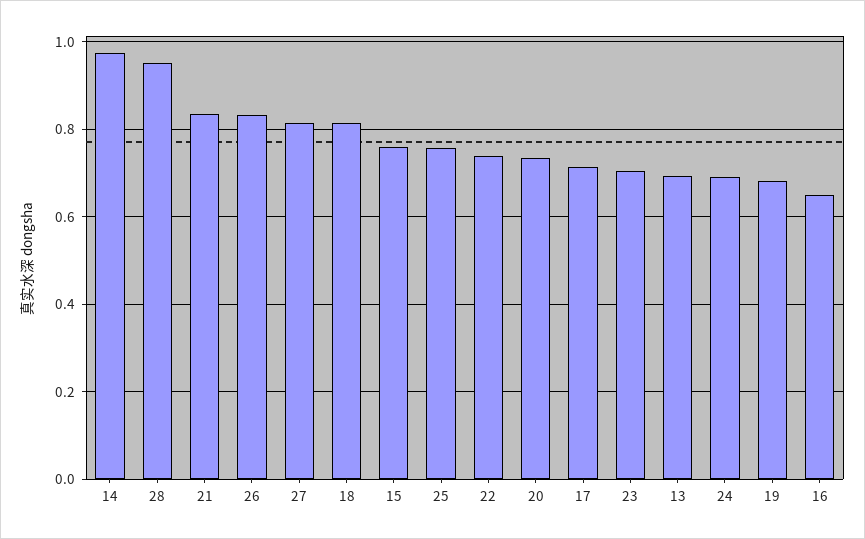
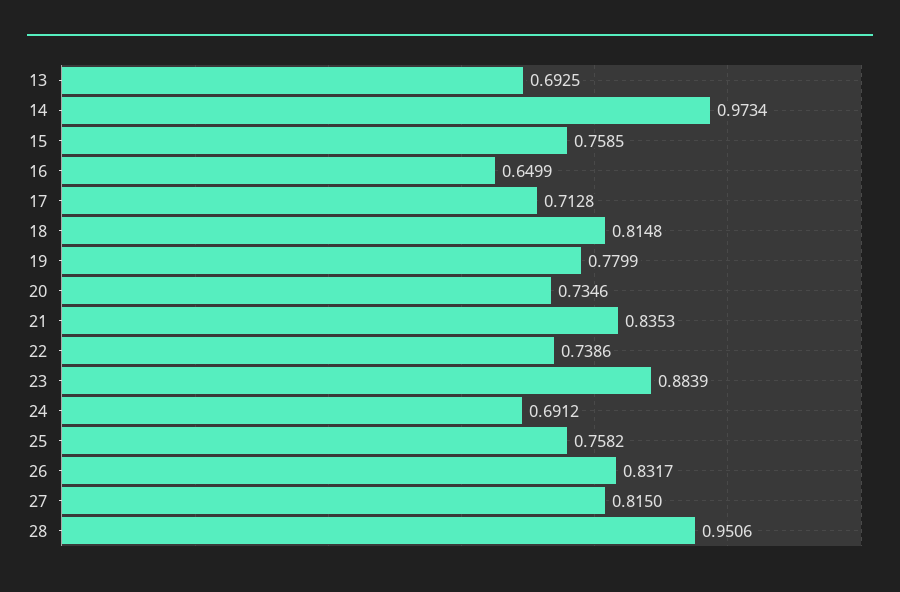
  {
    "14": 0.9734,
    "28": 0.9506,
    "21": 0.8353,
    "26": 0.8317,
    "27": 0.815,
    "18": 0.8148,
    "15": 0.7585,
    "25": 0.7582,
    "22": 0.7386,
    "20": 0.7346,
    "17": 0.7128,
-   "23": 0.7,
+   "23": 0.8839,
    "13": 0.6925,
    "24": 0.6912,
-   "19": 0.68,
+   "19": 0.7799,
    "16": 0.6499
  }

